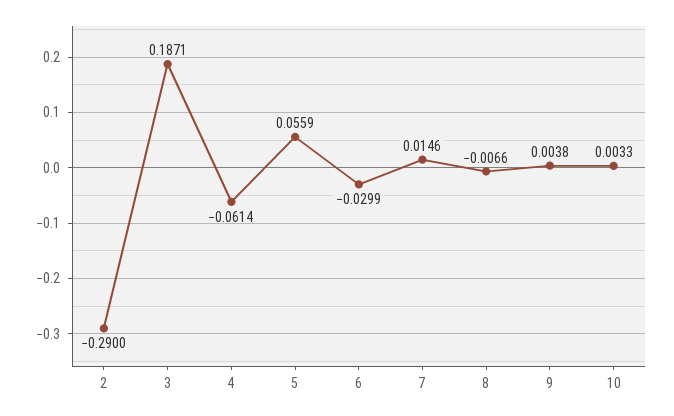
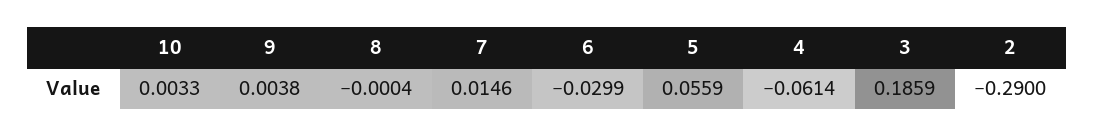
  {
    "2": -0.29,
-   "3": 0.1871,
+   "3": 0.1859,
    "4": -0.0614,
    "5": 0.0559,
    "6": -0.0299,
    "7": 0.0146,
-   "8": -0.0066,
+   "8": -0.0004,
    "9": 0.0038,
    "10": 0.0033
  }

